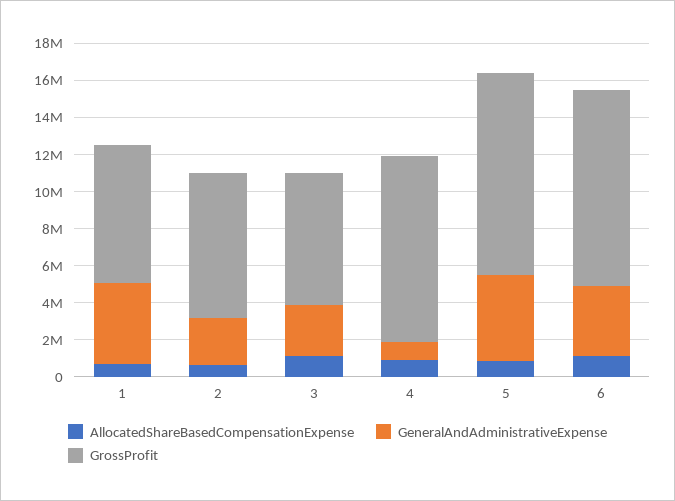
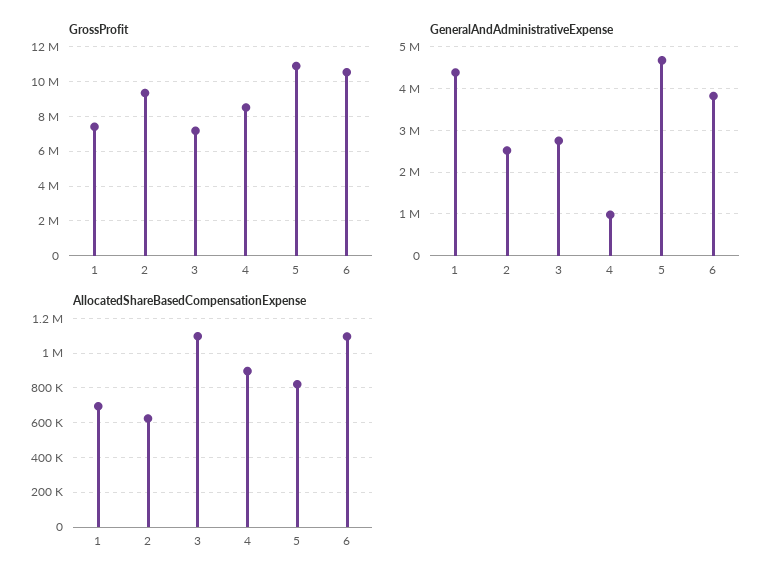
  {
    "AllocatedShareBasedCompensationExpense": {
      "1": 700000,
      "2": 600000,
      "3": 1100000,
      "4": 900000,
      "5": 800000,
      "6": 1100000
    },
    "GeneralAndAdministrativeExpense": {
      "1": 4400000,
      "2": 2600000,
      "3": 2800000,
      "4": 1000000,
      "5": 4600000,
      "6": 3800000
    },
    "GrossProfit": {
      "1": 7500000,
-     "2": 8000000,
+     "2": 9500000,
      "3": 7000000,
-     "4": 10000000,
+     "4": 8500000,
      "5": 11000000,
      "6": 10500000
    }
  }

